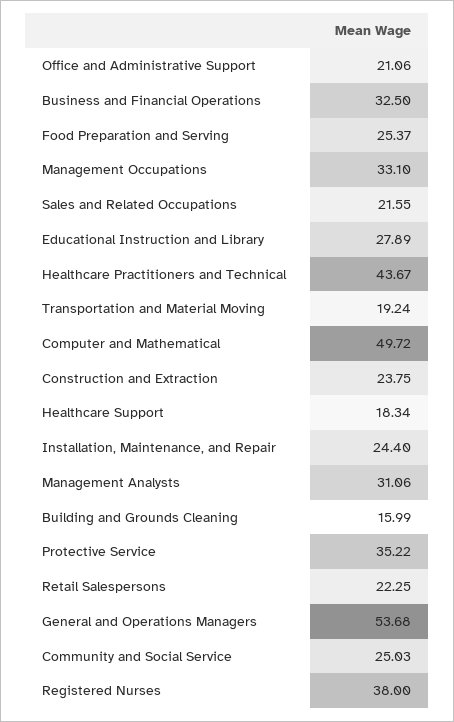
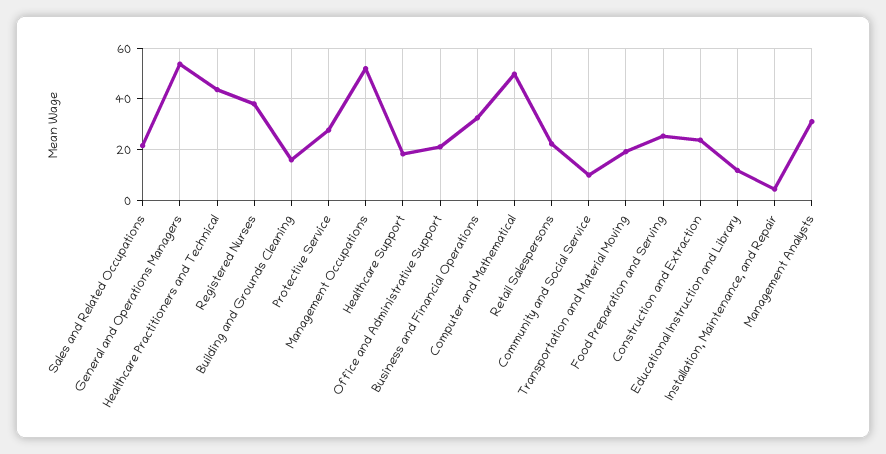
  {
    "Office and Administrative Support": 21.06,
    "Business and Financial Operations": 32.5,
    "Food Preparation and Serving": 25.37,
-   "Management Occupations": 33.1,
+   "Management Occupations": 52.5,
    "Sales and Related Occupations": 21.55,
-   "Educational Instruction and Library": 27.89,
+   "Educational Instruction and Library": 12.5,
    "Healthcare Practitioners and Technical": 43.67,
    "Transportation and Material Moving": 19.24,
    "Computer and Mathematical": 49.72,
    "Construction and Extraction": 23.75,
    "Healthcare Support": 18.34,
-   "Installation, Maintenance, and Repair": 24.4,
+   "Installation, Maintenance, and Repair": 5,
    "Management Analysts": 31.06,
    "Building and Grounds Cleaning": 15.99,
-   "Protective Service": 35.22,
+   "Protective Service": 27.5,
    "Retail Salespersons": 22.25,
    "General and Operations Managers": 53.68,
-   "Community and Social Service": 25.03,
+   "Community and Social Service": 10,
    "Registered Nurses": 38
  }

